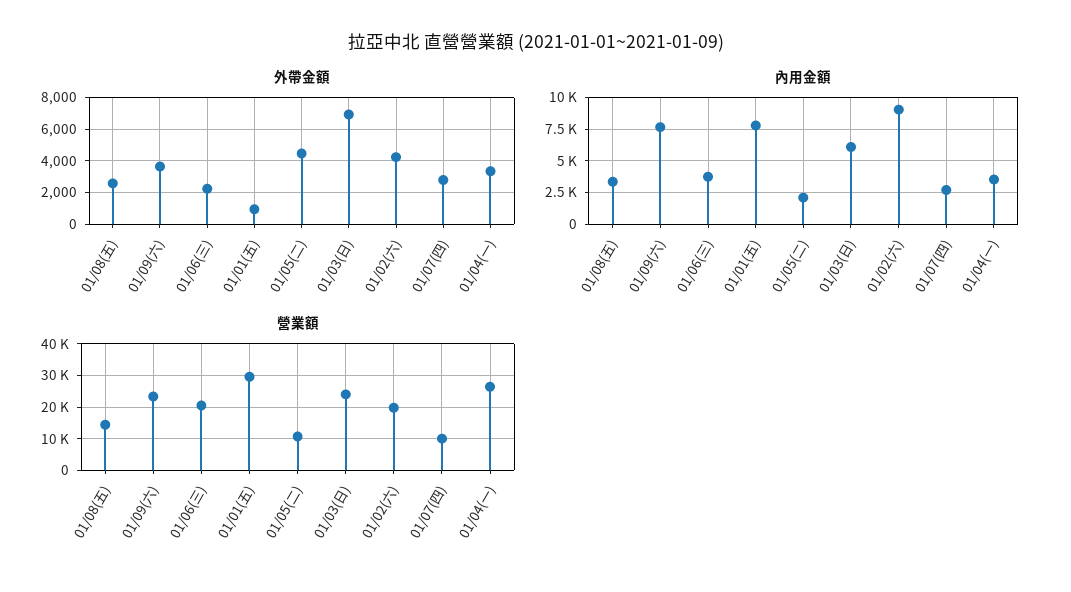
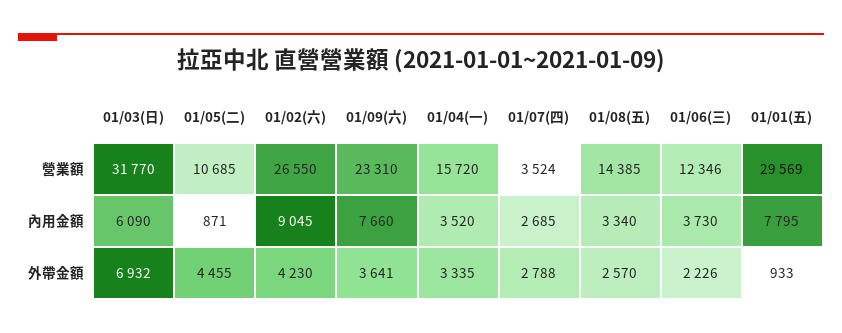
  {
    "外帶金額": {
      "01/08(五)": 2570,
      "01/09(六)": 3641,
      "01/06(三)": 2226,
      "01/01(五)": 933,
      "01/05(二)": 4455,
      "01/03(日)": 6932,
      "01/02(六)": 4230,
      "01/07(四)": 2788,
      "01/04(一)": 3335
    },
    "內用金額": {
      "01/08(五)": 3340,
      "01/09(六)": 7660,
      "01/06(三)": 3730,
      "01/01(五)": 7795,
-     "01/05(二)": 2000,
+     "01/05(二)": 871,
      "01/03(日)": 6090,
      "01/02(六)": 9045,
      "01/07(四)": 2685,
      "01/04(一)": 3520
    },
    "營業額": {
      "01/08(五)": 14385,
      "01/09(六)": 23310,
-     "01/06(三)": 20000,
+     "01/06(三)": 12346,
      "01/01(五)": 29569,
      "01/05(二)": 10685,
-     "01/03(日)": 24000,
+     "01/03(日)": 31770,
-     "01/02(六)": 20000,
+     "01/02(六)": 26550,
-     "01/07(四)": 10000,
+     "01/07(四)": 3524,
-     "01/04(一)": 26000
+     "01/04(一)": 15720
    }
  }

